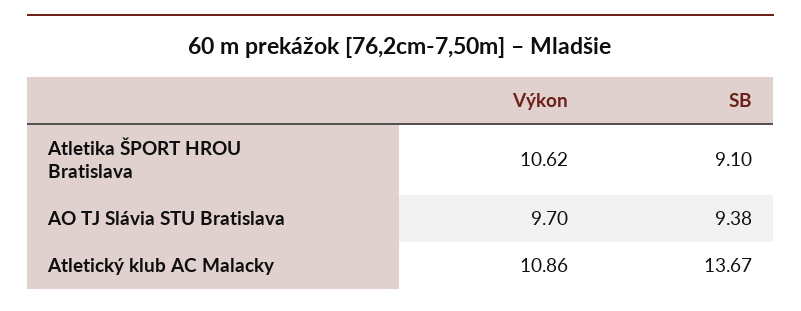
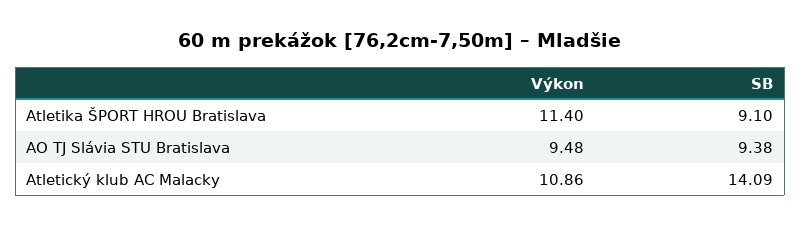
  {
    "Výkon": {
-     "Atletika ŠPORT HROU Bratislava": 10.62,
+     "Atletika ŠPORT HROU Bratislava": 11.4,
-     "AO TJ Slávia STU Bratislava": 9.7,
+     "AO TJ Slávia STU Bratislava": 9.48,
      "Atletický klub AC Malacky": 10.86
    },
    "SB": {
      "Atletika ŠPORT HROU Bratislava": 9.1,
      "AO TJ Slávia STU Bratislava": 9.38,
-     "Atletický klub AC Malacky": 13.67
+     "Atletický klub AC Malacky": 14.09
    }
  }

